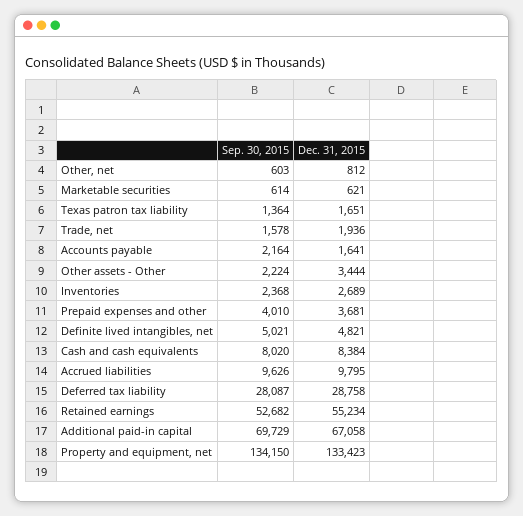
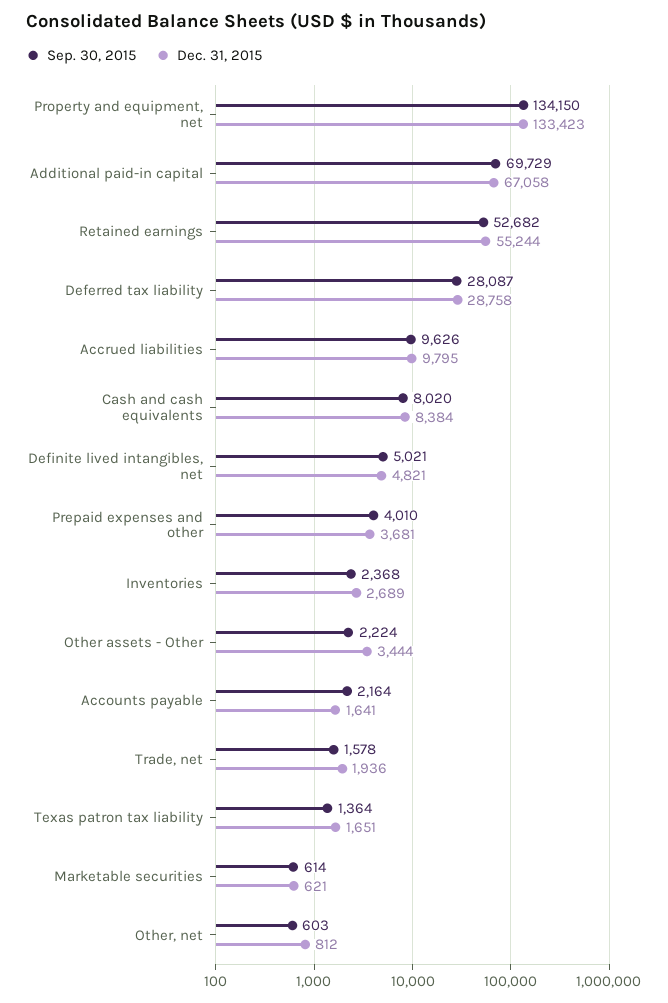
  {
    "Sep. 30, 2015": {
      "Other, net": 603,
      "Marketable securities": 614,
      "Texas patron tax liability": 1364,
      "Trade, net": 1578,
      "Accounts payable": 2164,
      "Other assets - Other": 2224,
      "Inventories": 2368,
      "Prepaid expenses and other": 4010,
      "Definite lived intangibles, net": 5021,
      "Cash and cash equivalents": 8020,
      "Accrued liabilities": 9626,
      "Deferred tax liability": 28087,
      "Retained earnings": 52682,
      "Additional paid-in capital": 69729,
      "Property and equipment, net": 134150
    },
    "Dec. 31, 2015": {
      "Other, net": 812,
      "Marketable securities": 621,
      "Texas patron tax liability": 1651,
      "Trade, net": 1936,
      "Accounts payable": 1641,
      "Other assets - Other": 3444,
      "Inventories": 2689,
      "Prepaid expenses and other": 3681,
      "Definite lived intangibles, net": 4821,
      "Cash and cash equivalents": 8384,
      "Accrued liabilities": 9795,
      "Deferred tax liability": 28758,
-     "Retained earnings": 55234,
+     "Retained earnings": 55244,
      "Additional paid-in capital": 67058,
      "Property and equipment, net": 133423
    }
  }

